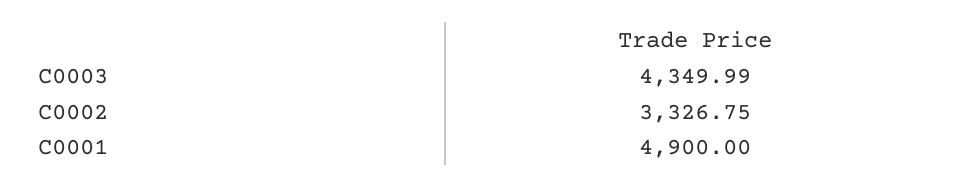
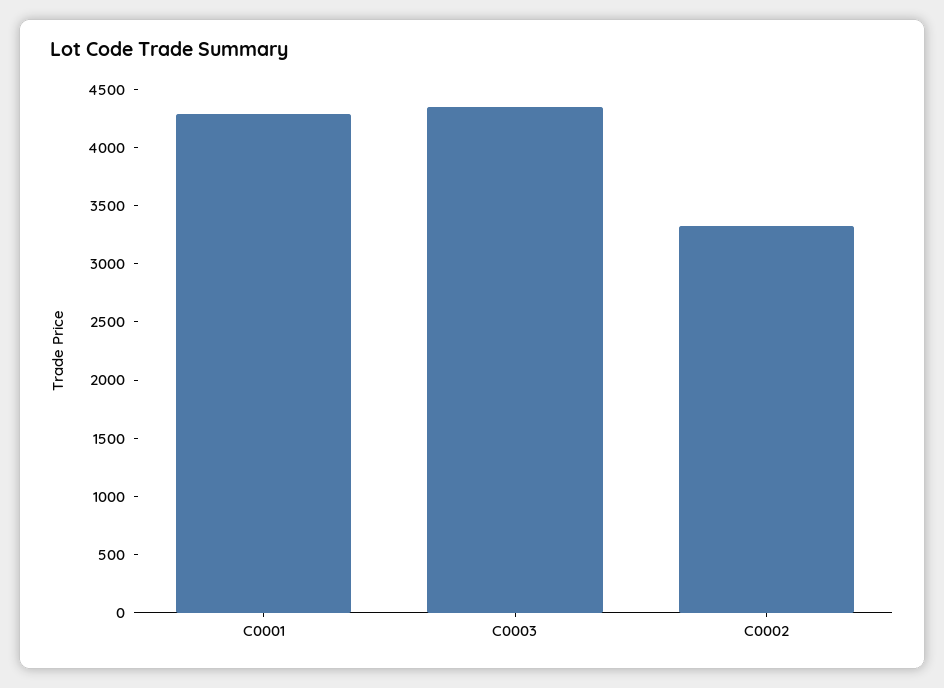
  {
    "C0003": 4349.99,
    "C0002": 3326.75,
-   "C0001": 4900
+   "C0001": 4300
  }

